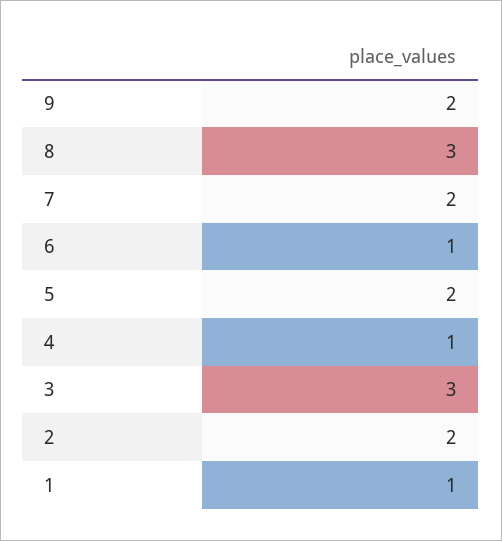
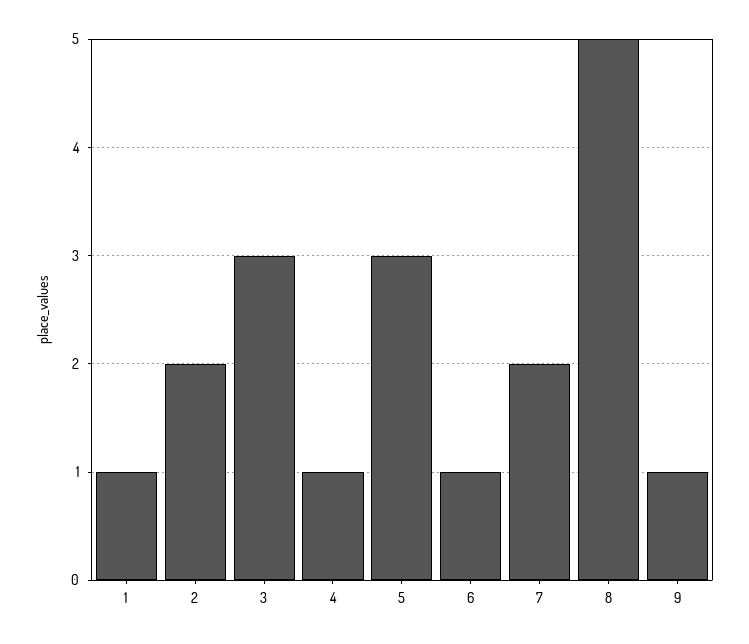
  {
-   "9": 2,
+   "9": 1,
-   "8": 3,
+   "8": 5,
    "7": 2,
    "6": 1,
-   "5": 2,
+   "5": 3,
    "4": 1,
    "3": 3,
    "2": 2,
    "1": 1
  }

